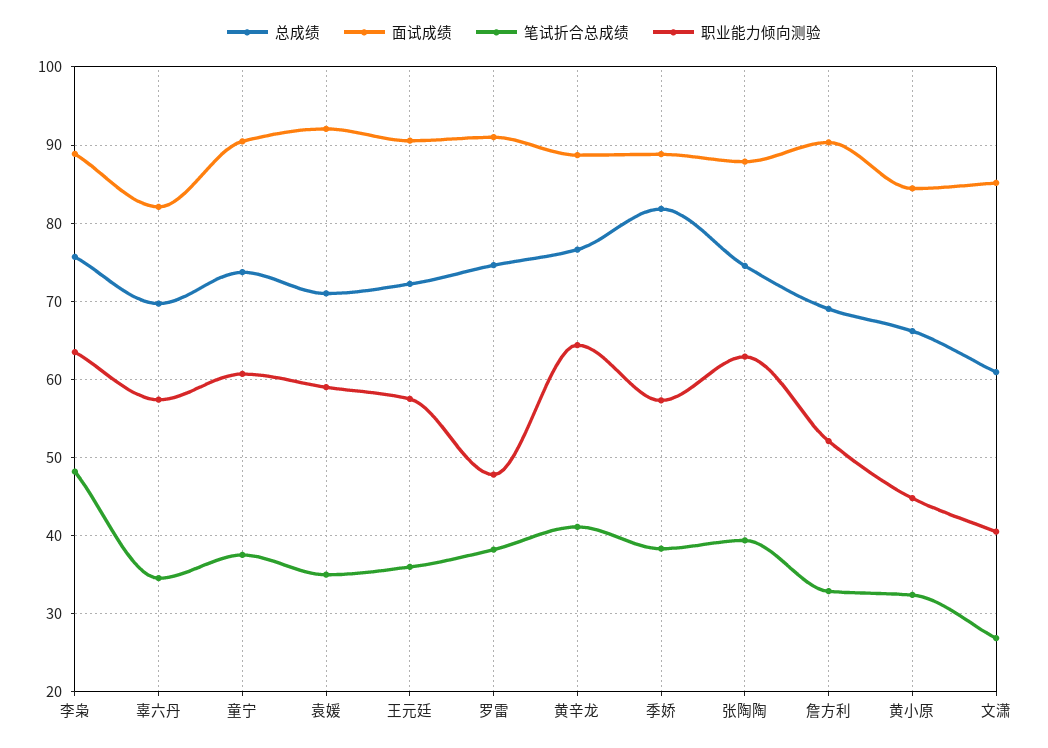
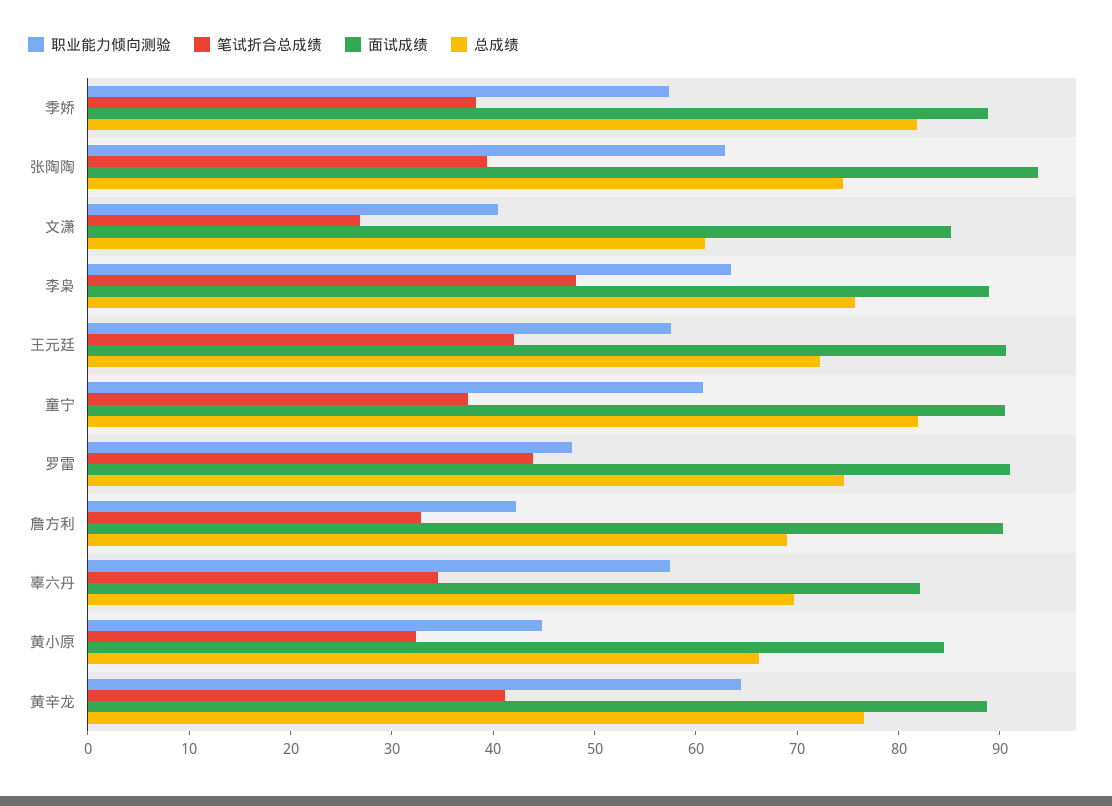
  {
    "总成绩": {
      "李枭": 76,
      "辜六丹": 70,
-     "童宁": 74,
+     "童宁": 82,
-     "袁媛": 71,
      "王元廷": 72,
      "罗雷": 75,
      "黄辛龙": 77,
      "季娇": 82,
      "张陶陶": 75,
      "詹方利": 69,
      "黄小原": 66,
      "文潇": 61
    },
    "面试成绩": {
      "李枭": 89,
      "辜六丹": 82,
      "童宁": 90,
-     "袁媛": 92,
      "王元廷": 91,
      "罗雷": 91,
      "黄辛龙": 89,
      "季娇": 89,
-     "张陶陶": 88,
+     "张陶陶": 94,
      "詹方利": 90,
      "黄小原": 84,
      "文潇": 85
    },
    "笔试折合总成绩": {
      "李枭": 48,
      "辜六丹": 35,
      "童宁": 38,
-     "袁媛": 35,
-     "王元廷": 36,
+     "王元廷": 42,
-     "罗雷": 38,
+     "罗雷": 44,
      "黄辛龙": 41,
      "季娇": 38,
      "张陶陶": 39,
      "詹方利": 33,
      "黄小原": 32,
      "文潇": 27
    },
    "职业能力倾向测验": {
      "李枭": 64,
      "辜六丹": 57,
      "童宁": 61,
-     "袁媛": 59,
      "王元廷": 58,
      "罗雷": 48,
      "黄辛龙": 64,
      "季娇": 57,
      "张陶陶": 63,
-     "詹方利": 52,
+     "詹方利": 42,
      "黄小原": 45,
      "文潇": 41
    }
  }

